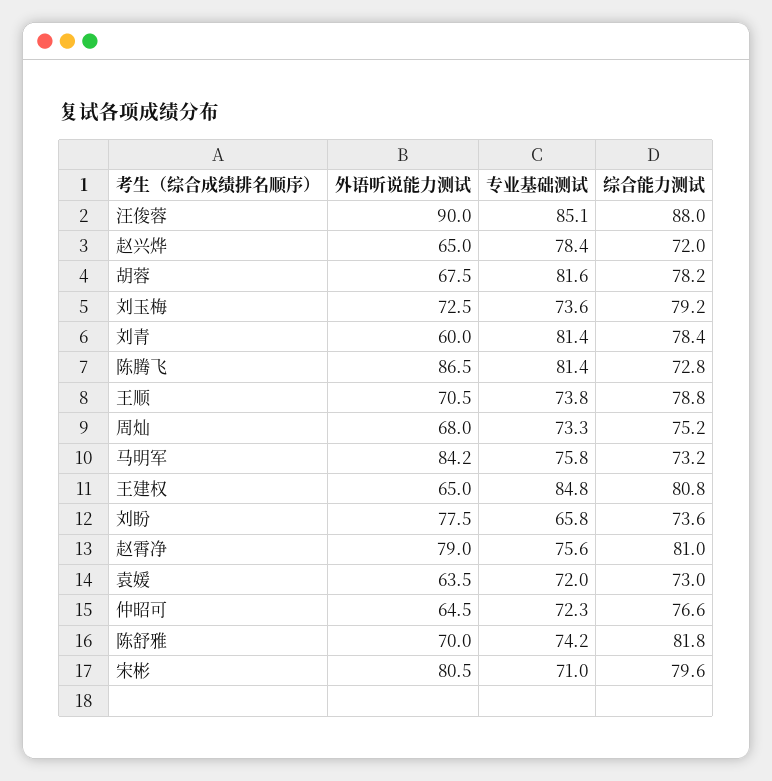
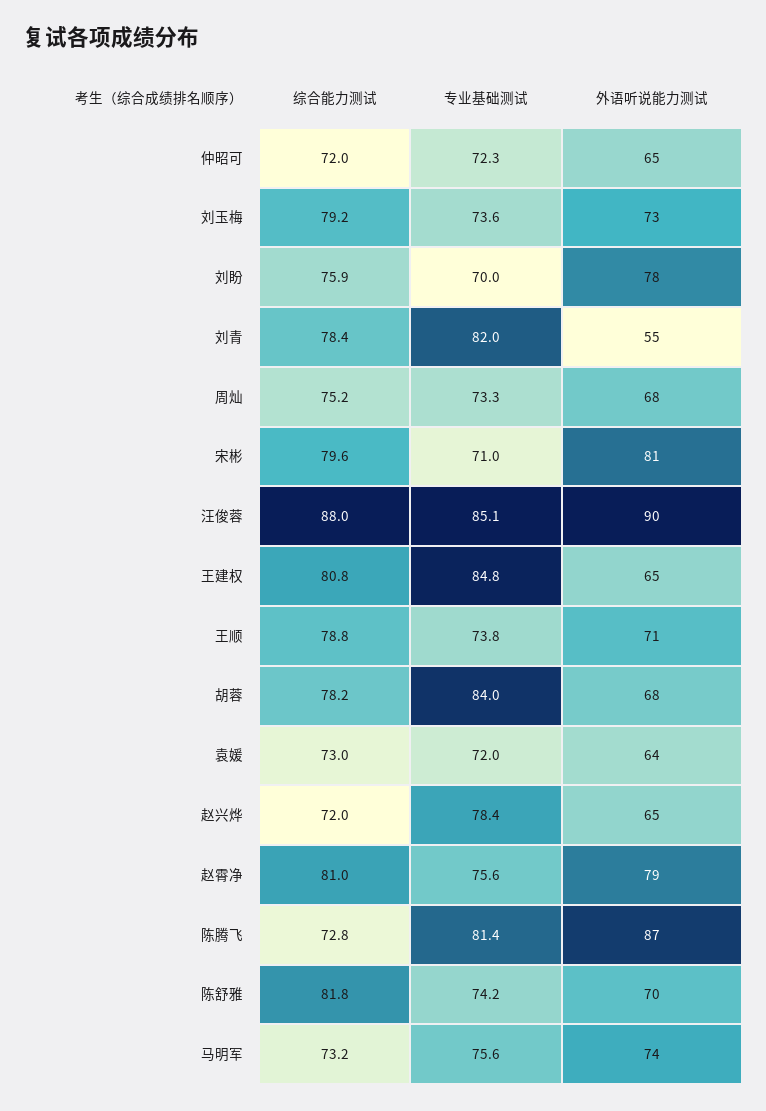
  {
    "外语听说能力测试": {
      "汪俊蓉": 90,
      "赵兴烨": 65,
      "胡蓉": 67.5,
      "刘玉梅": 72.5,
-     "刘青": 60,
+     "刘青": 55,
      "陈腾飞": 86.5,
      "王顺": 70.5,
      "周灿": 68,
-     "马明军": 84.2,
+     "马明军": 74,
      "王建权": 65,
      "刘盼": 77.5,
      "赵霄净": 79,
      "袁媛": 63.5,
      "仲昭可": 64.5,
      "陈舒雅": 70,
      "宋彬": 80.5
    },
    "专业基础测试": {
      "汪俊蓉": 85.1,
      "赵兴烨": 78.4,
-     "胡蓉": 81.6,
+     "胡蓉": 84,
      "刘玉梅": 73.6,
-     "刘青": 81.4,
+     "刘青": 82,
      "陈腾飞": 81.4,
      "王顺": 73.8,
      "周灿": 73.3,
-     "马明军": 75.8,
+     "马明军": 75.6,
      "王建权": 84.8,
-     "刘盼": 65.8,
+     "刘盼": 70,
      "赵霄净": 75.6,
      "袁媛": 72,
      "仲昭可": 72.3,
      "陈舒雅": 74.2,
      "宋彬": 71
    },
    "综合能力测试": {
      "汪俊蓉": 88,
      "赵兴烨": 72,
      "胡蓉": 78.2,
      "刘玉梅": 79.2,
      "刘青": 78.4,
      "陈腾飞": 72.8,
      "王顺": 78.8,
      "周灿": 75.2,
      "马明军": 73.2,
      "王建权": 80.8,
-     "刘盼": 73.6,
+     "刘盼": 75.9,
      "赵霄净": 81,
      "袁媛": 73,
-     "仲昭可": 76.6,
+     "仲昭可": 72,
      "陈舒雅": 81.8,
      "宋彬": 79.6
    }
  }

